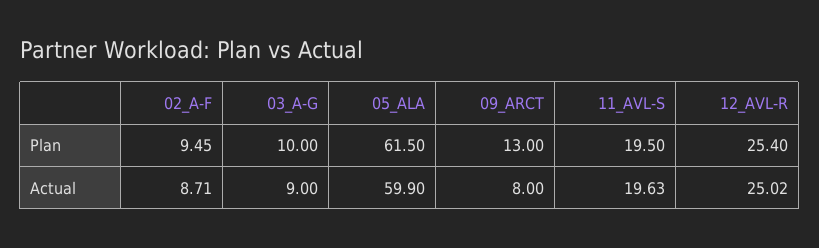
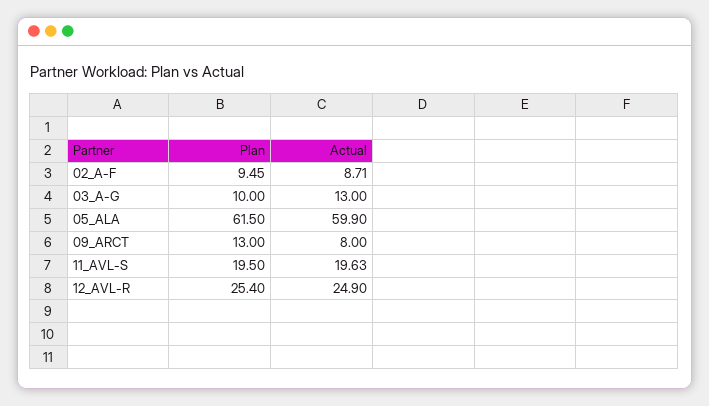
  {
    "02_A-F": {
      "Plan": 9.45,
      "Actual": 8.71
    },
    "03_A-G": {
      "Plan": 10,
-     "Actual": 9
+     "Actual": 13
    },
    "05_ALA": {
      "Plan": 61.5,
      "Actual": 59.9
    },
    "09_ARCT": {
      "Plan": 13,
      "Actual": 8
    },
    "11_AVL-S": {
      "Plan": 19.5,
      "Actual": 19.63
    },
    "12_AVL-R": {
      "Plan": 25.4,
-     "Actual": 25.02
+     "Actual": 24.9
    }
  }

